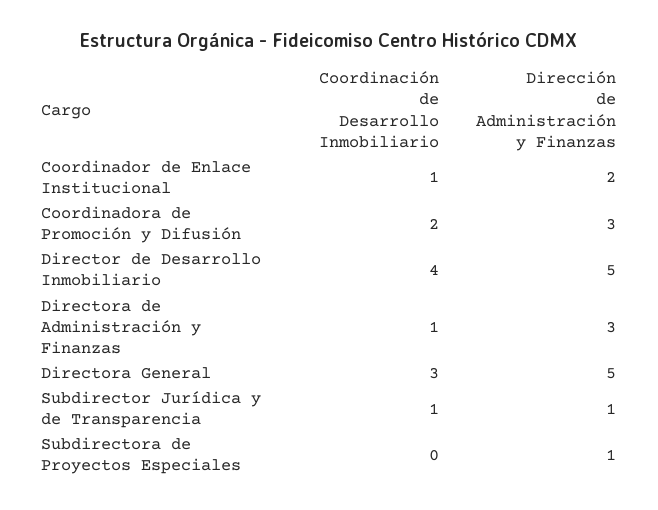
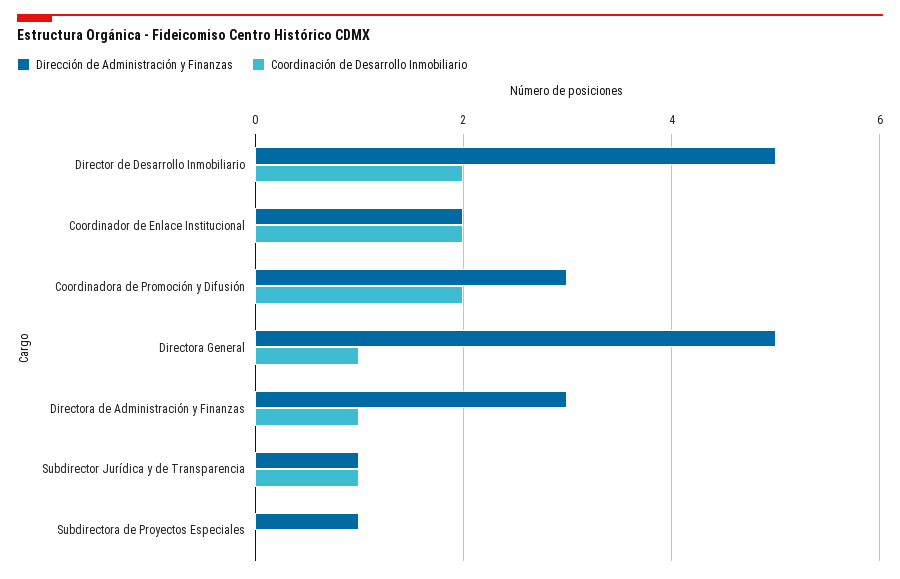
  {
    "Coordinación de Desarrollo Inmobiliario": {
-     "Coordinador de Enlace Institucional": 1,
+     "Coordinador de Enlace Institucional": 2,
      "Coordinadora de Promoción y Difusión": 2,
-     "Director de Desarrollo Inmobiliario": 4,
+     "Director de Desarrollo Inmobiliario": 2,
      "Directora de Administración y Finanzas": 1,
-     "Directora General": 3,
+     "Directora General": 1,
      "Subdirector Jurídica y de Transparencia": 1,
      "Subdirectora de Proyectos Especiales": 0
    },
    "Dirección de Administración y Finanzas": {
      "Coordinador de Enlace Institucional": 2,
      "Coordinadora de Promoción y Difusión": 3,
      "Director de Desarrollo Inmobiliario": 5,
      "Directora de Administración y Finanzas": 3,
      "Directora General": 5,
      "Subdirector Jurídica y de Transparencia": 1,
      "Subdirectora de Proyectos Especiales": 1
    }
  }

